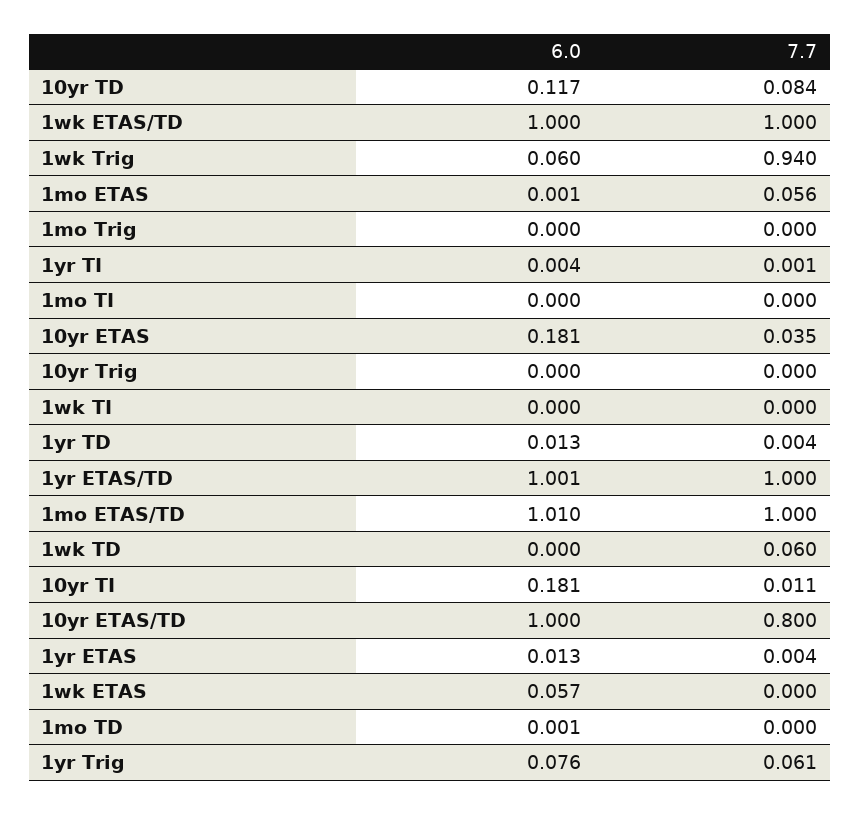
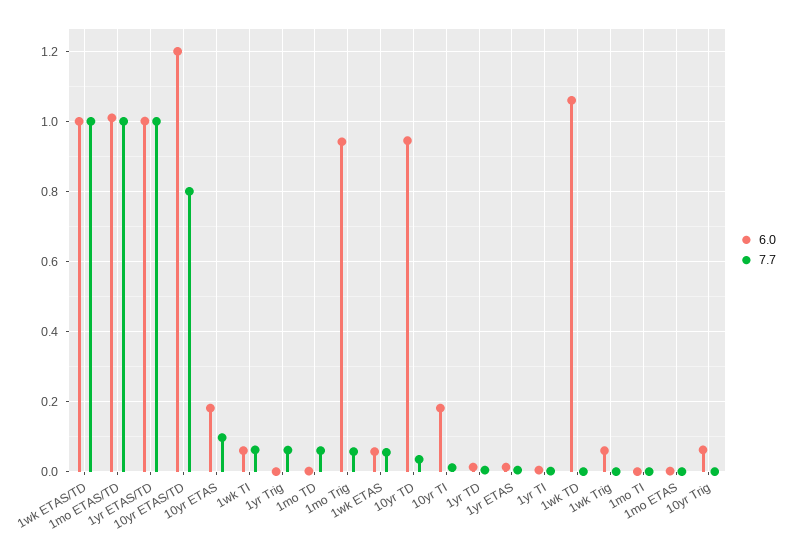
  {
    "6.0": {
-     "10yr TD": 0.117,
+     "10yr TD": 0.94,
      "1wk ETAS/TD": 1,
      "1wk Trig": 0.06,
      "1mo ETAS": 0.001,
-     "1mo Trig": 0,
+     "1mo Trig": 0.94,
      "1yr TI": 0.004,
      "1mo TI": 0,
      "10yr ETAS": 0.181,
-     "10yr Trig": 0,
+     "10yr Trig": 0.06,
-     "1wk TI": 0,
+     "1wk TI": 0.06,
      "1yr TD": 0.013,
      "1yr ETAS/TD": 1.001,
      "1mo ETAS/TD": 1.01,
-     "1wk TD": 0,
+     "1wk TD": 1.06,
      "10yr TI": 0.181,
-     "10yr ETAS/TD": 1,
+     "10yr ETAS/TD": 1.2,
      "1yr ETAS": 0.013,
      "1wk ETAS": 0.057,
      "1mo TD": 0.001,
-     "1yr Trig": 0.076
+     "1yr Trig": 0
    },
    "7.7": {
-     "10yr TD": 0.084,
+     "10yr TD": 0.04,
      "1wk ETAS/TD": 1,
-     "1wk Trig": 0.94,
+     "1wk Trig": 0,
-     "1mo ETAS": 0.056,
+     "1mo ETAS": 0,
-     "1mo Trig": 0,
+     "1mo Trig": 0.06,
      "1yr TI": 0.001,
      "1mo TI": 0,
-     "10yr ETAS": 0.035,
+     "10yr ETAS": 0.1,
      "10yr Trig": 0,
-     "1wk TI": 0,
+     "1wk TI": 0.06,
      "1yr TD": 0.004,
      "1yr ETAS/TD": 1,
      "1mo ETAS/TD": 1,
-     "1wk TD": 0.06,
+     "1wk TD": 0,
      "10yr TI": 0.011,
      "10yr ETAS/TD": 0.8,
      "1yr ETAS": 0.004,
-     "1wk ETAS": 0,
+     "1wk ETAS": 0.06,
-     "1mo TD": 0,
+     "1mo TD": 0.06,
      "1yr Trig": 0.061
    }
  }

